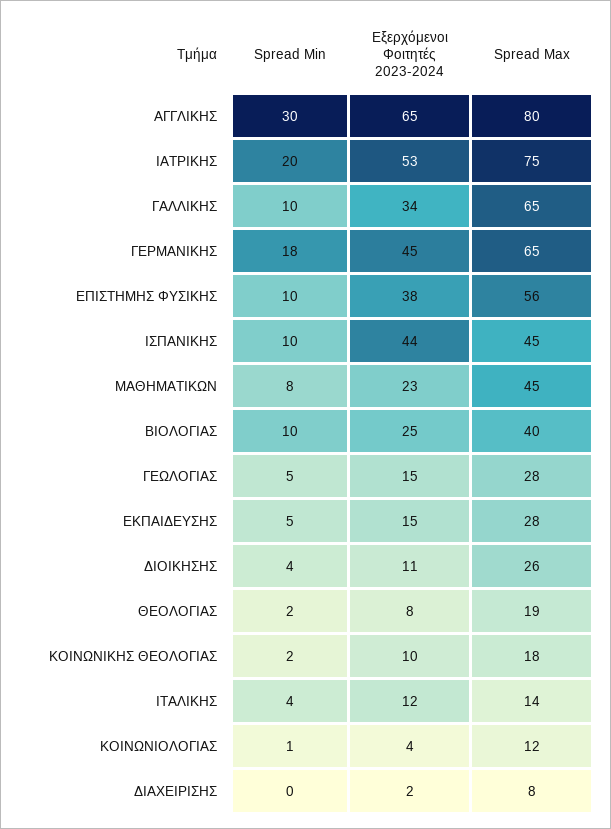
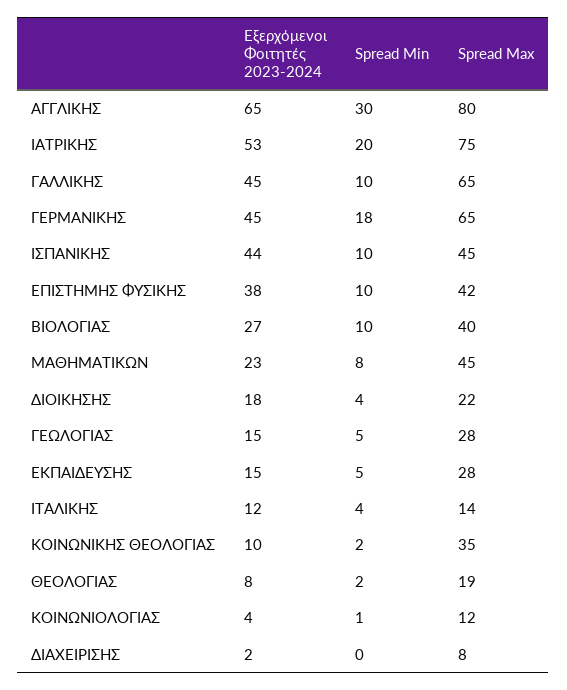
  {
    "Spread Min": {
      "ΑΓΓΛΙΚΗΣ": 30,
      "ΙΑΤΡΙΚΗΣ": 20,
      "ΓΑΛΛΙΚΗΣ": 10,
      "ΓΕΡΜΑΝΙΚΗΣ": 18,
      "ΕΠΙΣΤΗΜΗΣ ΦΥΣΙΚΗΣ": 10,
      "ΙΣΠΑΝΙΚΗΣ": 10,
      "ΜΑΘΗΜΑΤΙΚΩΝ": 8,
      "ΒΙΟΛΟΓΙΑΣ": 10,
      "ΓΕΩΛΟΓΙΑΣ": 5,
      "ΕΚΠΑΙΔΕΥΣΗΣ": 5,
      "ΔΙΟΙΚΗΣΗΣ": 4,
      "ΘΕΟΛΟΓΙΑΣ": 2,
      "ΚΟΙΝΩΝΙΚΗΣ ΘΕΟΛΟΓΙΑΣ": 2,
      "ΙΤΑΛΙΚΗΣ": 4,
      "ΚΟΙΝΩΝΙΟΛΟΓΙΑΣ": 1,
      "ΔΙΑΧΕΙΡΙΣΗΣ": 0
    },
    "Εξερχόμενοι Φοιτητές 2023-2024": {
      "ΑΓΓΛΙΚΗΣ": 65,
      "ΙΑΤΡΙΚΗΣ": 53,
-     "ΓΑΛΛΙΚΗΣ": 34,
+     "ΓΑΛΛΙΚΗΣ": 45,
      "ΓΕΡΜΑΝΙΚΗΣ": 45,
      "ΕΠΙΣΤΗΜΗΣ ΦΥΣΙΚΗΣ": 38,
      "ΙΣΠΑΝΙΚΗΣ": 44,
      "ΜΑΘΗΜΑΤΙΚΩΝ": 23,
-     "ΒΙΟΛΟΓΙΑΣ": 25,
+     "ΒΙΟΛΟΓΙΑΣ": 27,
      "ΓΕΩΛΟΓΙΑΣ": 15,
      "ΕΚΠΑΙΔΕΥΣΗΣ": 15,
-     "ΔΙΟΙΚΗΣΗΣ": 11,
+     "ΔΙΟΙΚΗΣΗΣ": 18,
      "ΘΕΟΛΟΓΙΑΣ": 8,
      "ΚΟΙΝΩΝΙΚΗΣ ΘΕΟΛΟΓΙΑΣ": 10,
      "ΙΤΑΛΙΚΗΣ": 12,
      "ΚΟΙΝΩΝΙΟΛΟΓΙΑΣ": 4,
      "ΔΙΑΧΕΙΡΙΣΗΣ": 2
    },
    "Spread Max": {
      "ΑΓΓΛΙΚΗΣ": 80,
      "ΙΑΤΡΙΚΗΣ": 75,
      "ΓΑΛΛΙΚΗΣ": 65,
      "ΓΕΡΜΑΝΙΚΗΣ": 65,
-     "ΕΠΙΣΤΗΜΗΣ ΦΥΣΙΚΗΣ": 56,
+     "ΕΠΙΣΤΗΜΗΣ ΦΥΣΙΚΗΣ": 42,
      "ΙΣΠΑΝΙΚΗΣ": 45,
      "ΜΑΘΗΜΑΤΙΚΩΝ": 45,
      "ΒΙΟΛΟΓΙΑΣ": 40,
      "ΓΕΩΛΟΓΙΑΣ": 28,
      "ΕΚΠΑΙΔΕΥΣΗΣ": 28,
-     "ΔΙΟΙΚΗΣΗΣ": 26,
+     "ΔΙΟΙΚΗΣΗΣ": 22,
      "ΘΕΟΛΟΓΙΑΣ": 19,
-     "ΚΟΙΝΩΝΙΚΗΣ ΘΕΟΛΟΓΙΑΣ": 18,
+     "ΚΟΙΝΩΝΙΚΗΣ ΘΕΟΛΟΓΙΑΣ": 35,
      "ΙΤΑΛΙΚΗΣ": 14,
      "ΚΟΙΝΩΝΙΟΛΟΓΙΑΣ": 12,
      "ΔΙΑΧΕΙΡΙΣΗΣ": 8
    }
  }

